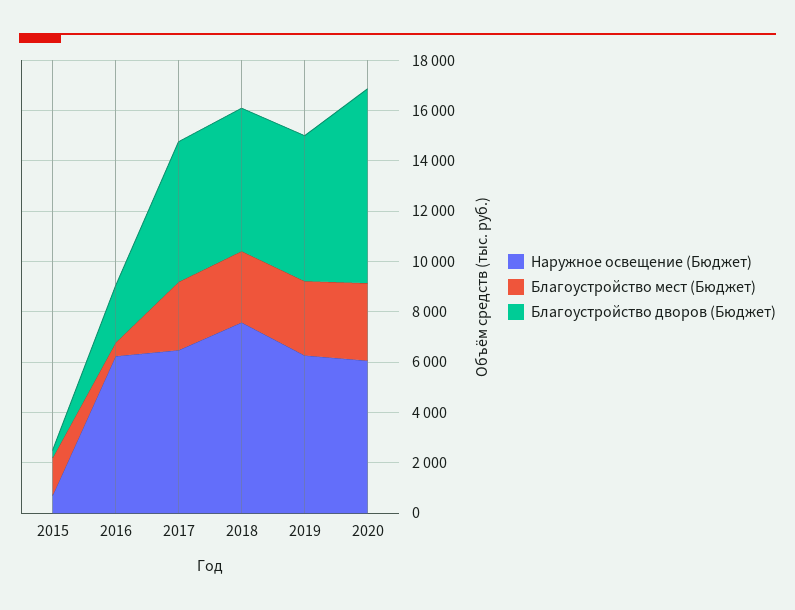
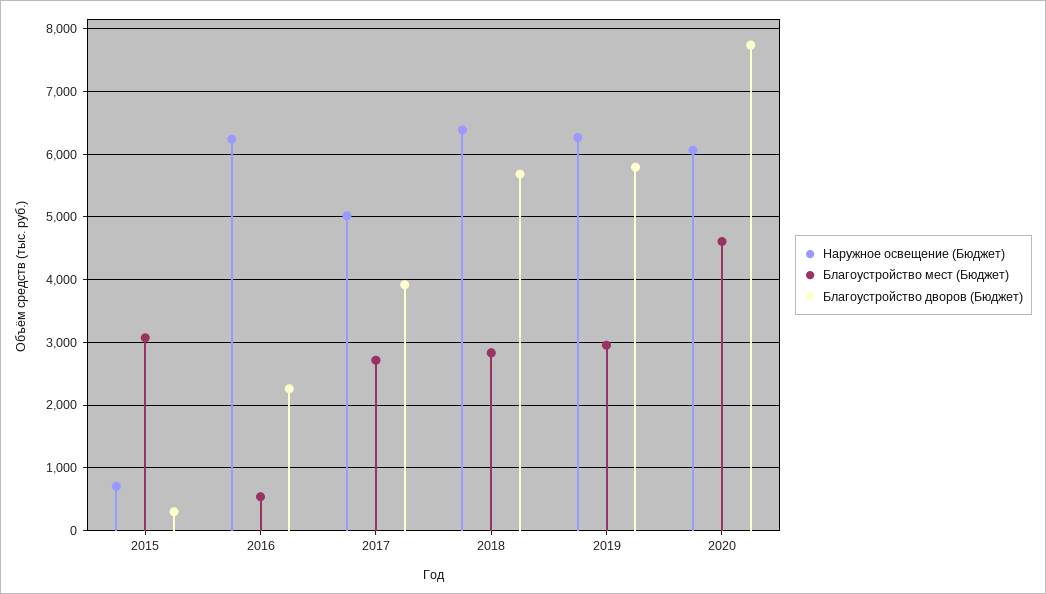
  {
    "Наружное освещение (Бюджет)": {
      "2015": 700,
      "2016": 6200,
-     "2017": 6500,
+     "2017": 5000,
-     "2018": 7500,
+     "2018": 6400,
      "2019": 6300,
      "2020": 6100
    },
    "Благоустройство мест (Бюджет)": {
-     "2015": 1500,
+     "2015": 3100,
      "2016": 500,
      "2017": 2700,
      "2018": 2800,
      "2019": 3000,
-     "2020": 3000
+     "2020": 4600
    },
    "Благоустройство дворов (Бюджет)": {
      "2015": 300,
      "2016": 2300,
-     "2017": 5500,
+     "2017": 3900,
      "2018": 5700,
      "2019": 5800,
      "2020": 7700
    }
  }

